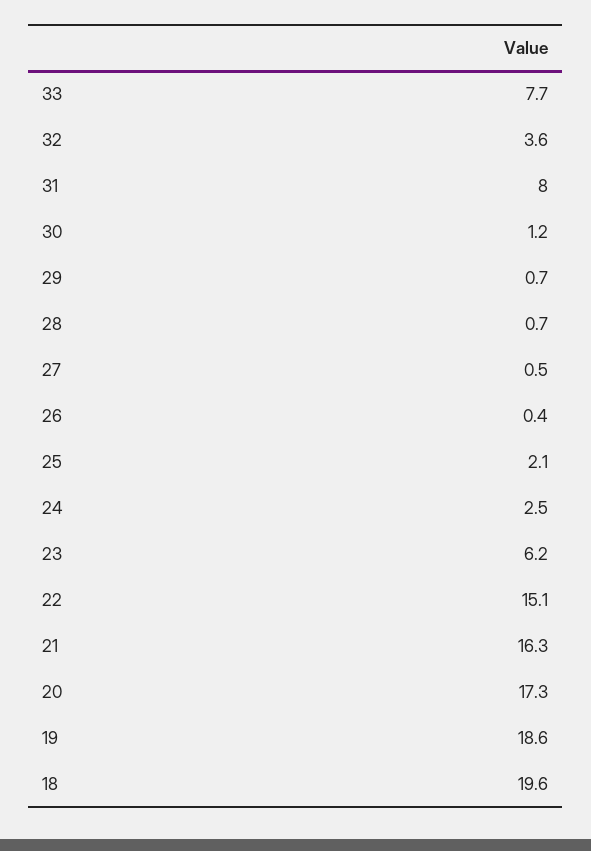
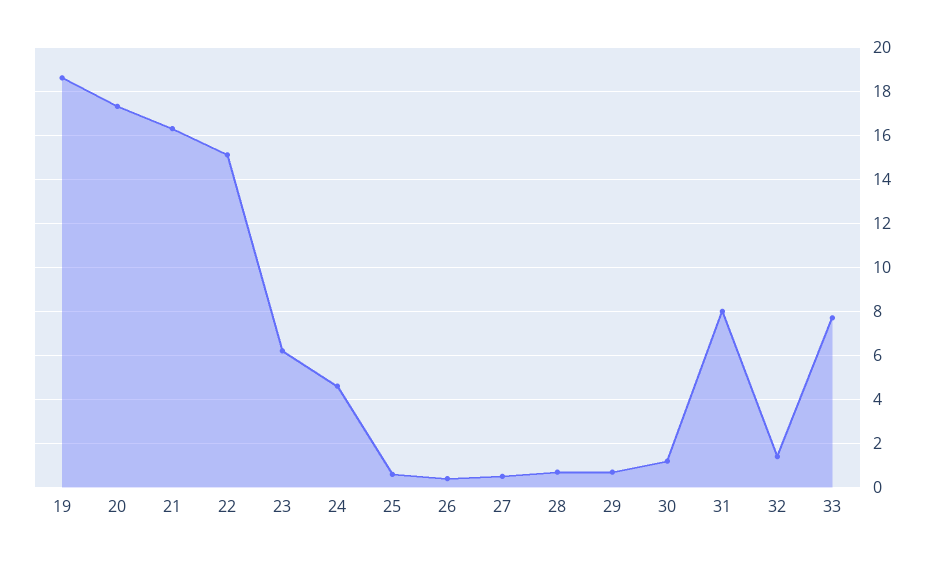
  {
    "33": 7.7,
-   "32": 3.6,
+   "32": 1.5,
    "31": 8,
    "30": 1.2,
    "29": 0.7,
    "28": 0.7,
    "27": 0.5,
    "26": 0.4,
-   "25": 2.1,
+   "25": 0.5,
-   "24": 2.5,
+   "24": 4.5,
    "23": 6.2,
    "22": 15.1,
    "21": 16.3,
    "20": 17.3,
-   "19": 18.6,
+   "19": 18.6
-   "18": 19.6
  }

